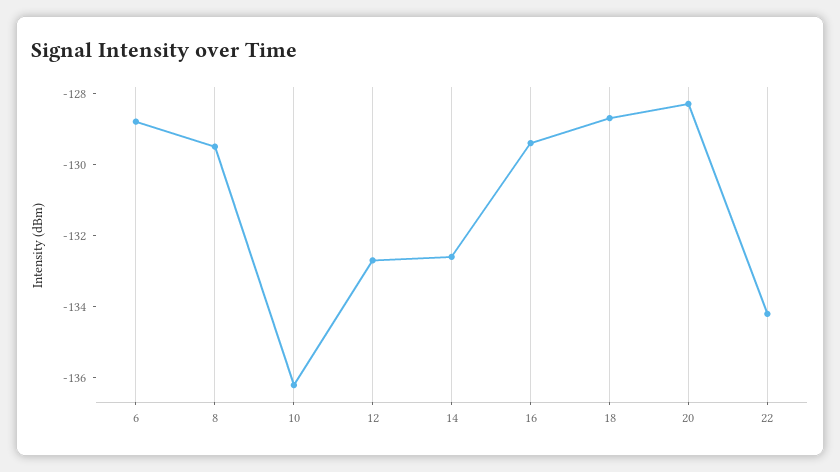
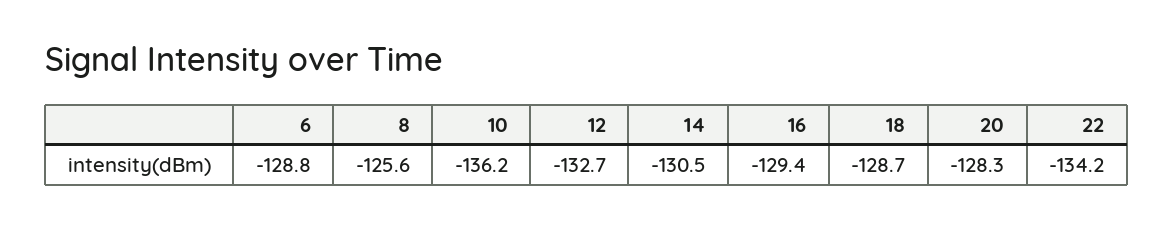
  {
    "6": -128.8,
-   "8": -129.5,
+   "8": -125.6,
    "10": -136.2,
    "12": -132.7,
-   "14": -132.5,
+   "14": -130.5,
    "16": -129.4,
    "18": -128.7,
    "20": -128.3,
    "22": -134.2
  }

